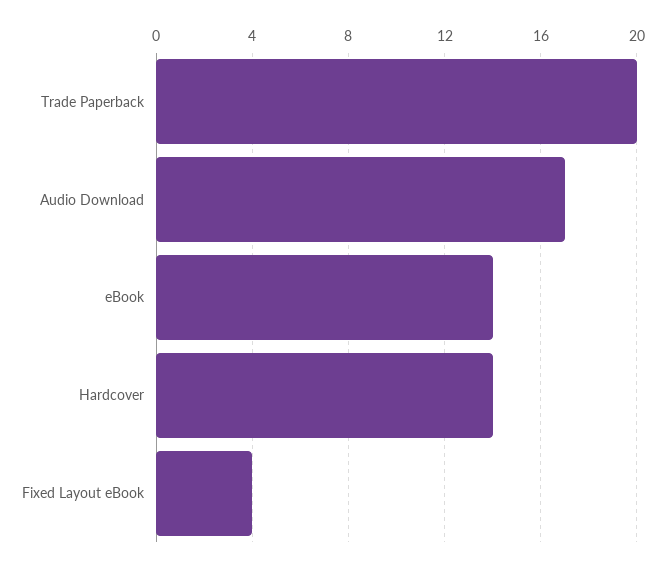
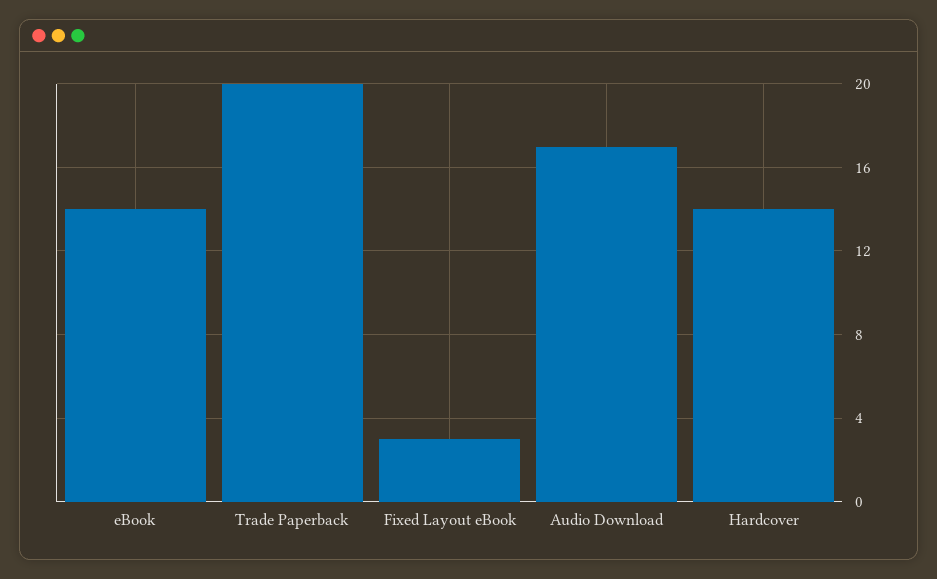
  {
    "Trade Paperback": 20,
    "Audio Download": 17,
    "eBook": 14,
    "Hardcover": 14,
-   "Fixed Layout eBook": 4
+   "Fixed Layout eBook": 3
  }

